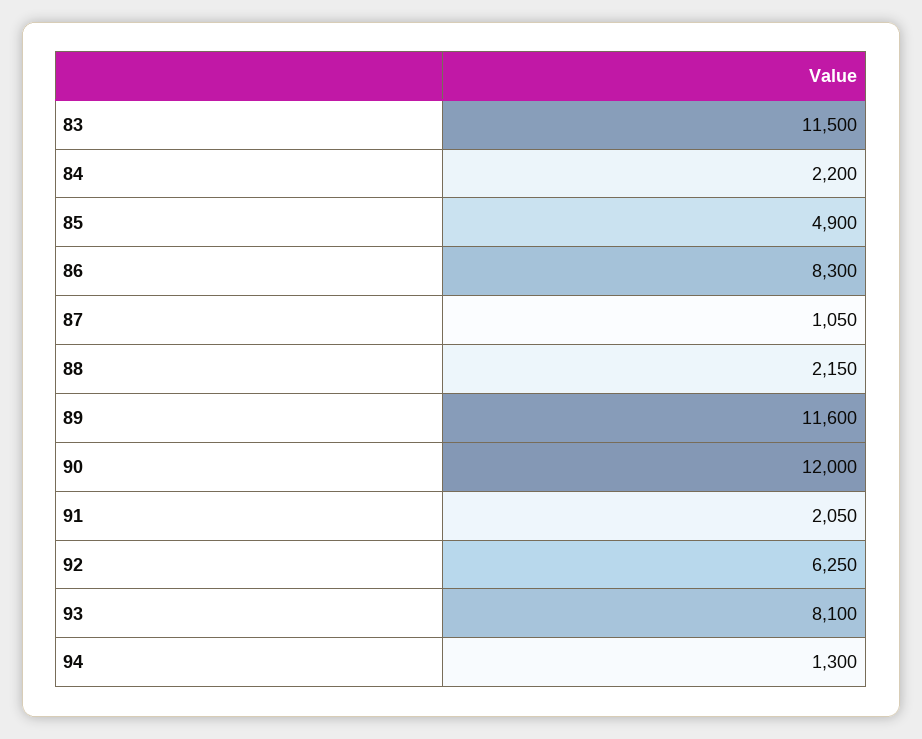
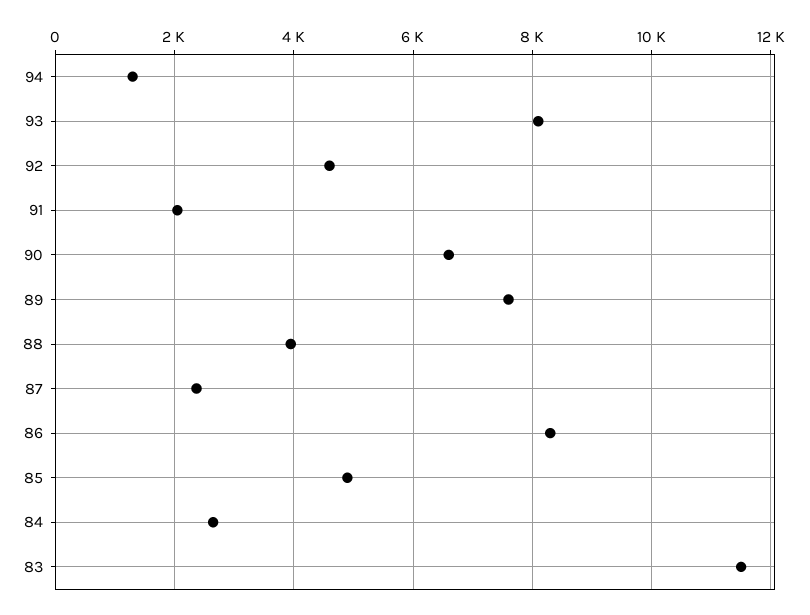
  {
    "83": 11500,
-   "84": 2200,
+   "84": 2600,
    "85": 4900,
    "86": 8300,
-   "87": 1050,
+   "87": 2400,
-   "88": 2150,
+   "88": 4000,
-   "89": 11600,
+   "89": 7600,
-   "90": 12000,
+   "90": 6600,
    "91": 2050,
-   "92": 6250,
+   "92": 4600,
    "93": 8100,
    "94": 1300
  }

